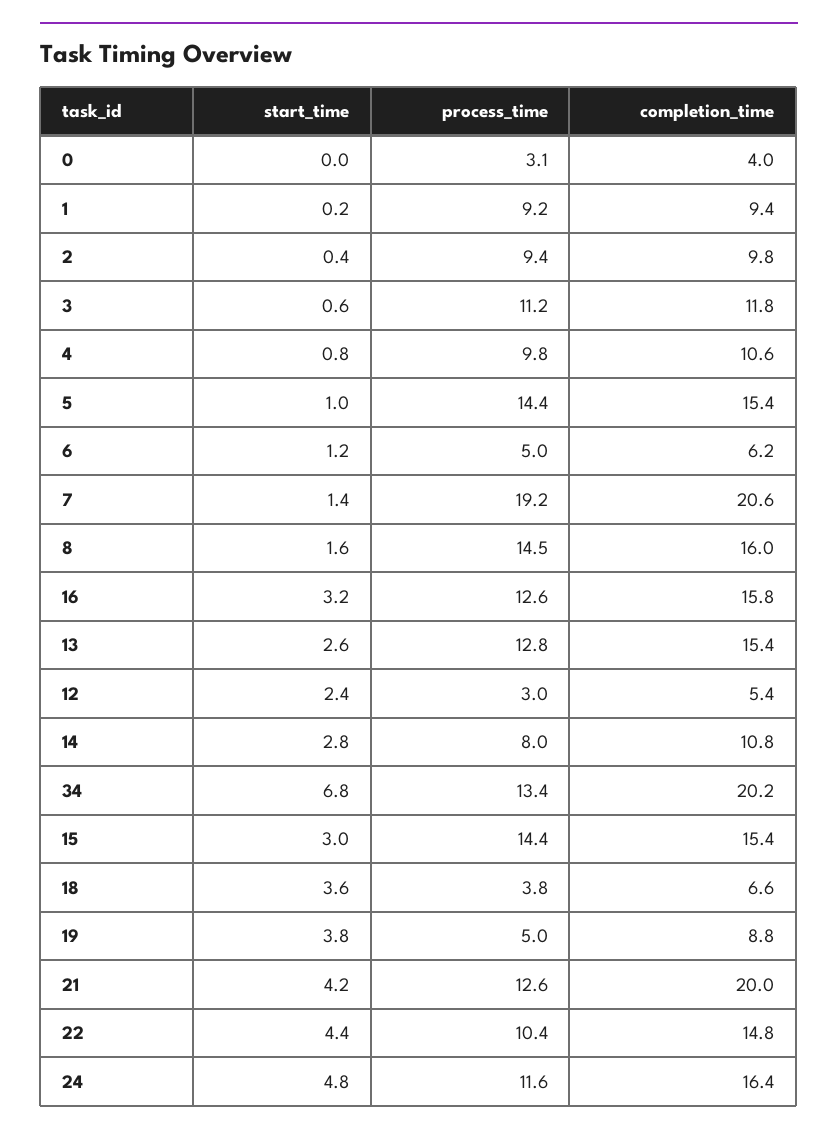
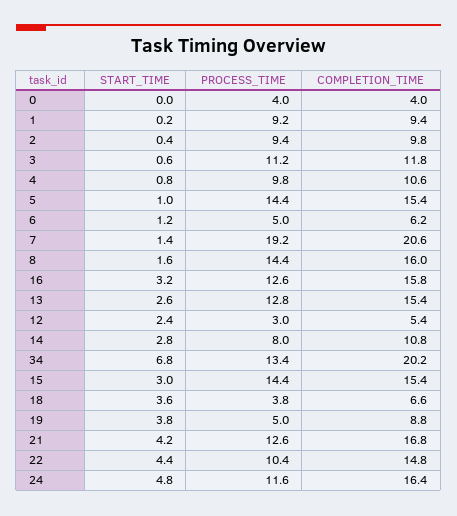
  {
    "start_time": {
      "0": 0,
      "1": 0.2,
      "2": 0.4,
      "3": 0.6,
      "4": 0.8,
      "5": 1,
      "6": 1.2,
      "7": 1.4,
      "8": 1.6,
      "16": 3.2,
      "13": 2.6,
      "12": 2.4,
      "14": 2.8,
      "34": 6.8,
      "15": 3,
      "18": 3.6,
      "19": 3.8,
      "21": 4.2,
      "22": 4.4,
      "24": 4.8
    },
    "process_time": {
-     "0": 3.1,
+     "0": 4,
      "1": 9.2,
      "2": 9.4,
      "3": 11.2,
      "4": 9.8,
      "5": 14.4,
      "6": 5,
      "7": 19.2,
-     "8": 14.5,
+     "8": 14.4,
      "16": 12.6,
      "13": 12.8,
      "12": 3,
      "14": 8,
      "34": 13.4,
      "15": 14.4,
      "18": 3.8,
      "19": 5,
      "21": 12.6,
      "22": 10.4,
      "24": 11.6
    },
    "completion_time": {
      "0": 4,
      "1": 9.4,
      "2": 9.8,
      "3": 11.8,
      "4": 10.6,
      "5": 15.4,
      "6": 6.2,
      "7": 20.6,
      "8": 16,
      "16": 15.8,
      "13": 15.4,
      "12": 5.4,
      "14": 10.8,
      "34": 20.2,
      "15": 15.4,
      "18": 6.6,
      "19": 8.8,
-     "21": 20,
+     "21": 16.8,
      "22": 14.8,
      "24": 16.4
    }
  }

